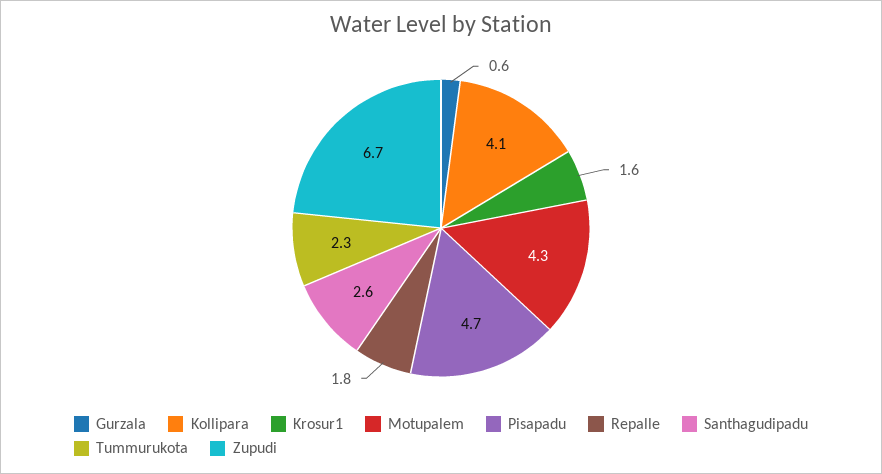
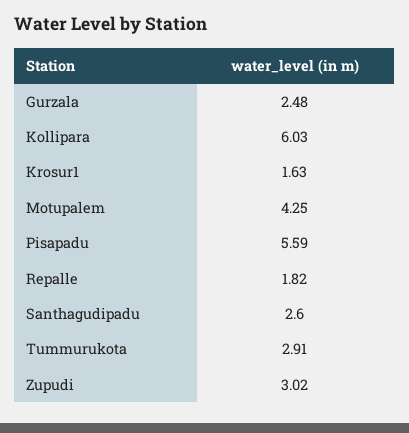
  {
-   "Gurzala": 0.6,
+   "Gurzala": 2.48,
-   "Kollipara": 4.1,
+   "Kollipara": 6.03,
    "Krosur1": 1.63,
    "Motupalem": 4.25,
-   "Pisapadu": 4.7,
+   "Pisapadu": 5.59,
    "Repalle": 1.82,
    "Santhagudipadu": 2.6,
-   "Tummurukota": 2.3,
+   "Tummurukota": 2.91,
-   "Zupudi": 6.7
+   "Zupudi": 3.02
  }

